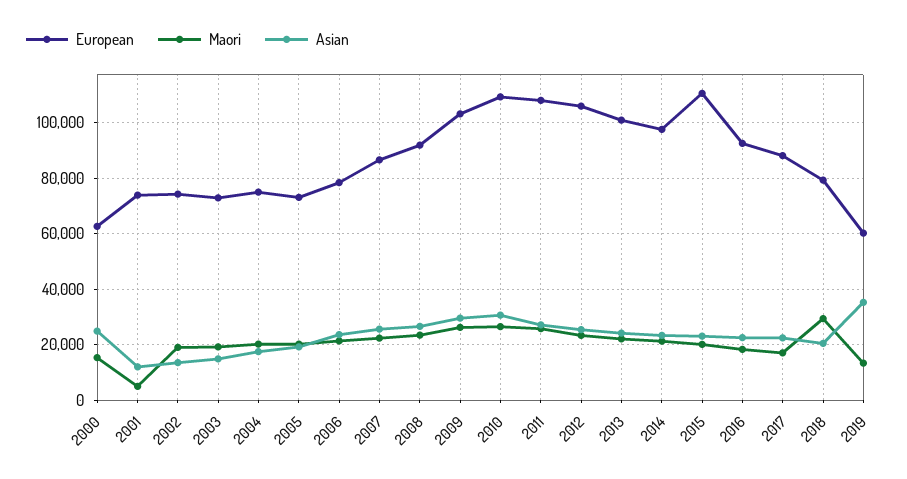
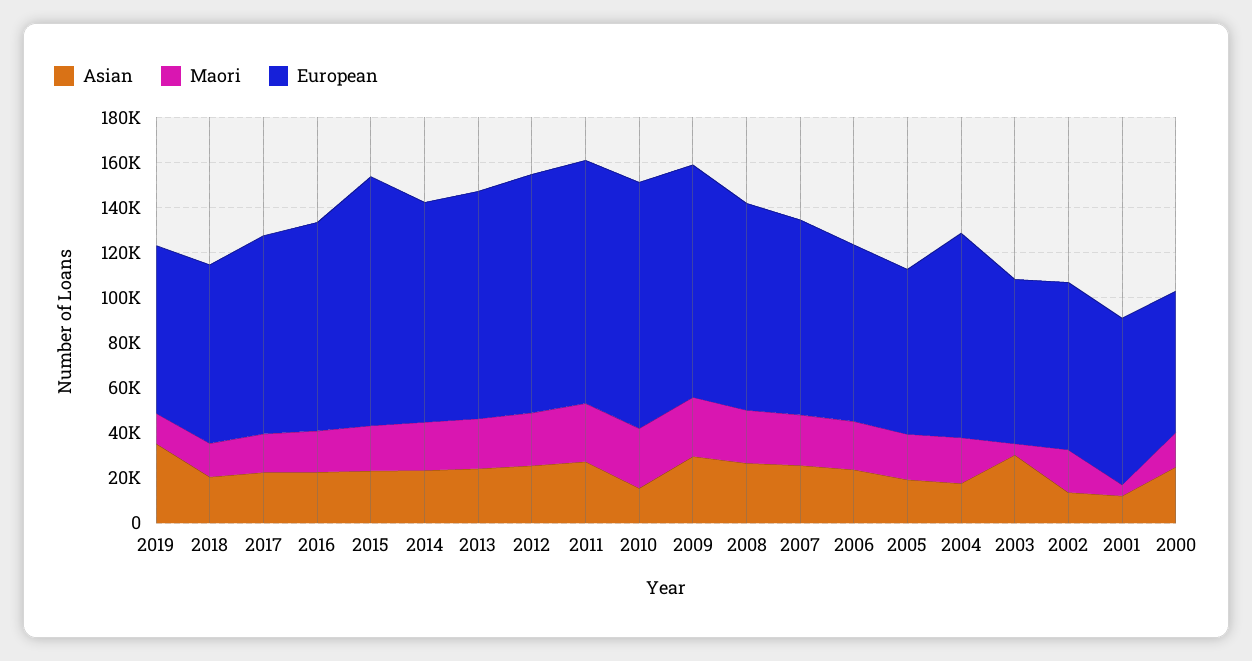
  {
    "European": {
      "2000": 62500,
      "2001": 75000,
      "2002": 75000,
      "2003": 72500,
-     "2004": 75000,
+     "2004": 90000,
      "2005": 72500,
      "2006": 77500,
      "2007": 87500,
      "2008": 92500,
      "2009": 102500,
      "2010": 110000,
      "2011": 107500,
      "2012": 105000,
      "2013": 100000,
      "2014": 97500,
      "2015": 110000,
      "2016": 92500,
      "2017": 87500,
      "2018": 80000,
-     "2019": 60000
+     "2019": 75000
    },
    "Maori": {
      "2000": 15000,
      "2001": 5000,
      "2002": 20000,
-     "2003": 20000,
+     "2003": 5000,
      "2004": 20000,
      "2005": 20000,
      "2006": 22500,
      "2007": 22500,
      "2008": 22500,
      "2009": 27500,
      "2010": 27500,
      "2011": 25000,
      "2012": 22500,
      "2013": 22500,
      "2014": 22500,
      "2015": 20000,
      "2016": 17500,
      "2017": 17500,
-     "2018": 30000,
+     "2018": 15000,
      "2019": 12500
    },
    "Asian": {
      "2000": 25000,
      "2001": 12500,
      "2002": 12500,
-     "2003": 15000,
+     "2003": 30000,
      "2004": 17500,
      "2005": 20000,
      "2006": 22500,
      "2007": 25000,
      "2008": 27500,
      "2009": 30000,
-     "2010": 30000,
+     "2010": 15000,
      "2011": 27500,
      "2012": 25000,
      "2013": 25000,
      "2014": 22500,
      "2015": 22500,
      "2016": 22500,
      "2017": 22500,
      "2018": 20000,
      "2019": 35000
    }
  }

